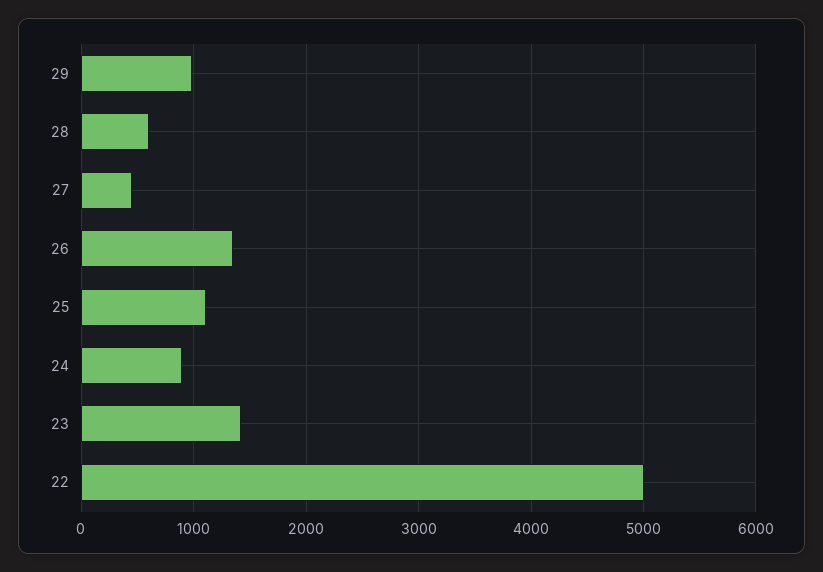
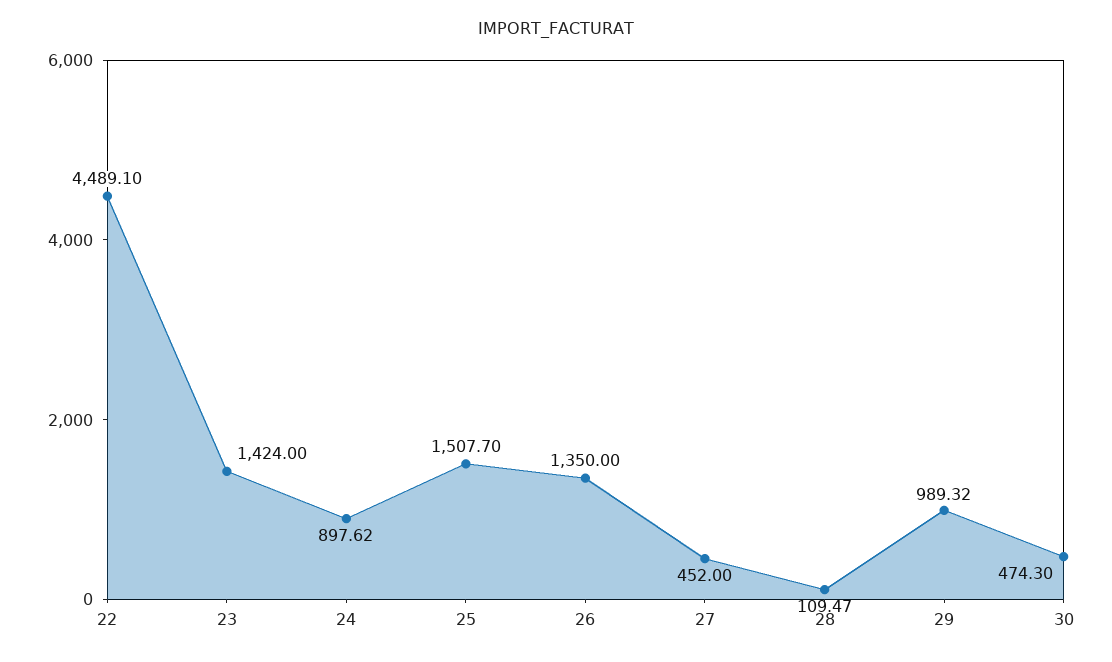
  {
    "29": 989.32,
-   "28": 600,
+   "28": 109.47,
    "27": 452,
    "26": 1350,
-   "25": 1100,
+   "25": 1507.7,
    "24": 897.62,
    "23": 1424,
-   "22": 5000
+   "22": 4489.1,
+   "30": 474.3
  }

